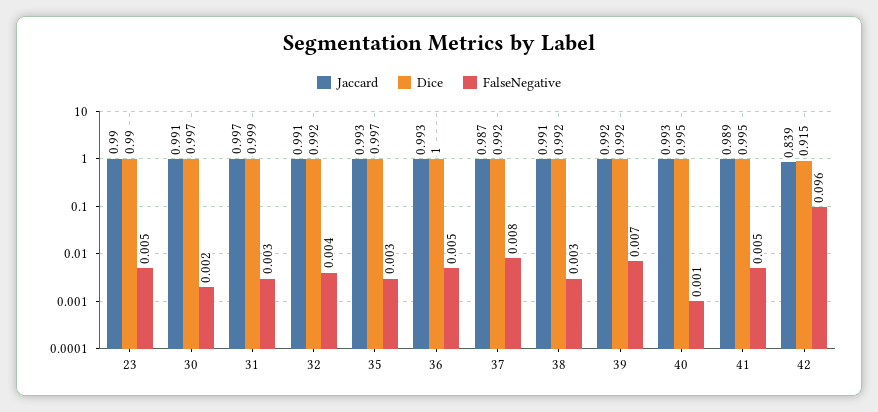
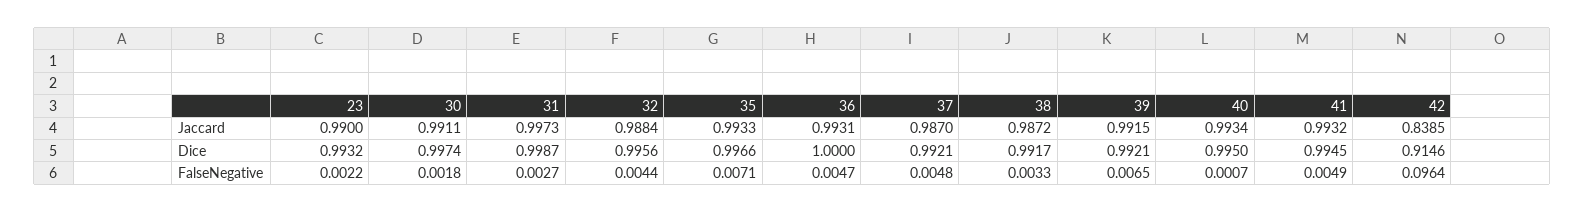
  {
    "Jaccard": {
      "23": 0.99,
      "30": 0.9911,
      "31": 0.9973,
-     "32": 0.991,
+     "32": 0.9884,
      "35": 0.9933,
      "36": 0.9931,
      "37": 0.987,
-     "38": 0.991,
+     "38": 0.9872,
      "39": 0.9915,
      "40": 0.9934,
-     "41": 0.989,
+     "41": 0.9932,
      "42": 0.8385
    },
    "Dice": {
-     "23": 0.99,
+     "23": 0.9932,
      "30": 0.9974,
      "31": 0.9987,
-     "32": 0.992,
+     "32": 0.9956,
      "35": 0.9966,
      "36": 1,
      "37": 0.9921,
      "38": 0.9917,
      "39": 0.9921,
      "40": 0.995,
      "41": 0.9945,
      "42": 0.9146
    },
    "FalseNegative": {
-     "23": 0.005,
+     "23": 0.0022,
      "30": 0.0018,
      "31": 0.0027,
      "32": 0.0044,
-     "35": 0.003,
+     "35": 0.0071,
      "36": 0.0047,
-     "37": 0.008,
+     "37": 0.0048,
      "38": 0.0033,
      "39": 0.0065,
      "40": 0.0007,
      "41": 0.0049,
      "42": 0.0964
    }
  }

